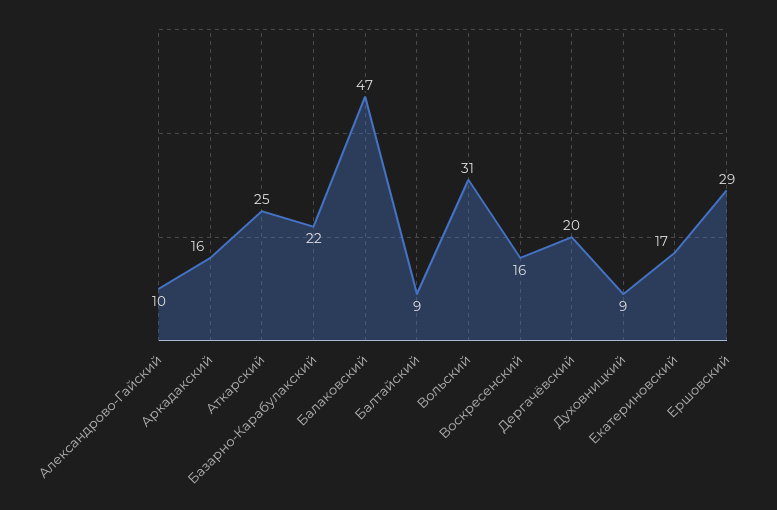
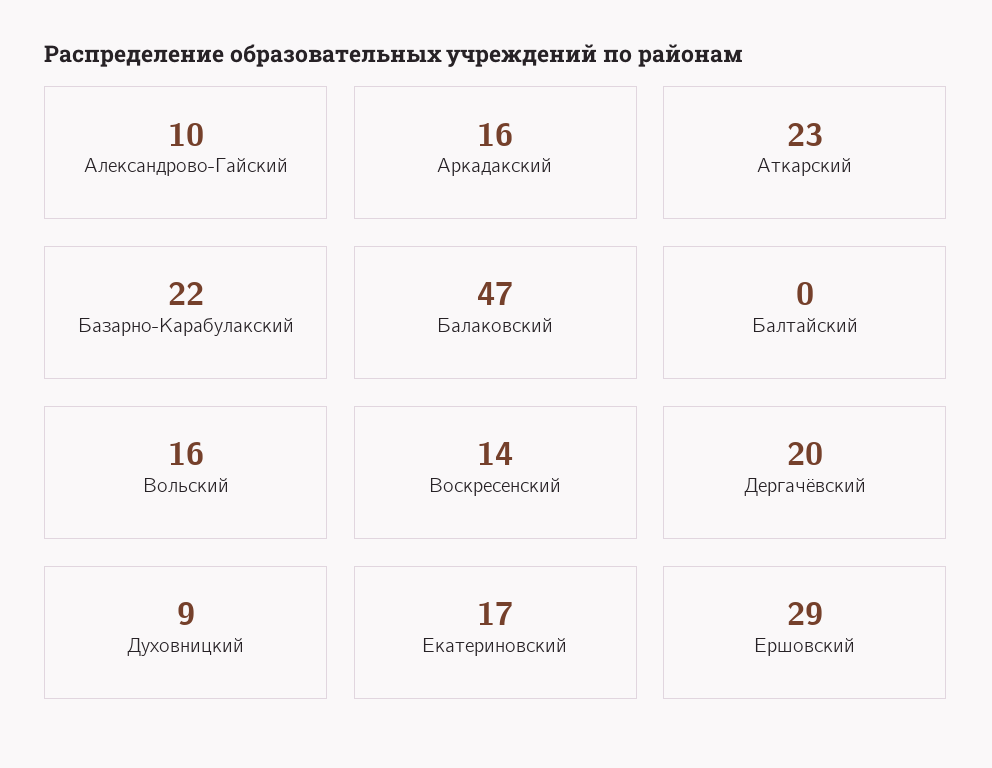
  {
    "Александрово-Гайский": 10,
    "Аркадакский": 16,
-   "Аткарский": 25,
+   "Аткарский": 23,
    "Базарно-Карабулакский": 22,
    "Балаковский": 47,
-   "Балтайский": 9,
+   "Балтайский": 0,
-   "Вольский": 31,
+   "Вольский": 16,
-   "Воскресенский": 16,
+   "Воскресенский": 14,
    "Дергачёвский": 20,
    "Духовницкий": 9,
    "Екатериновский": 17,
    "Ершовский": 29
  }

